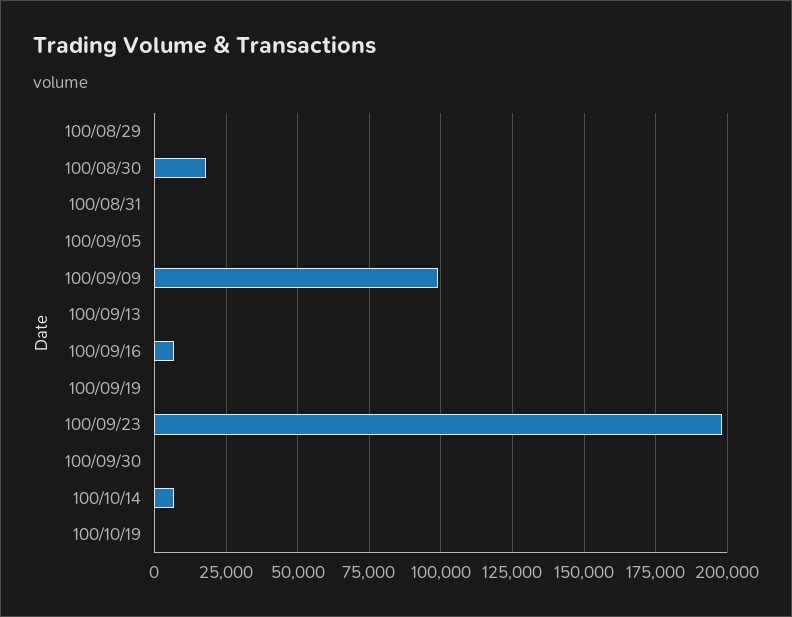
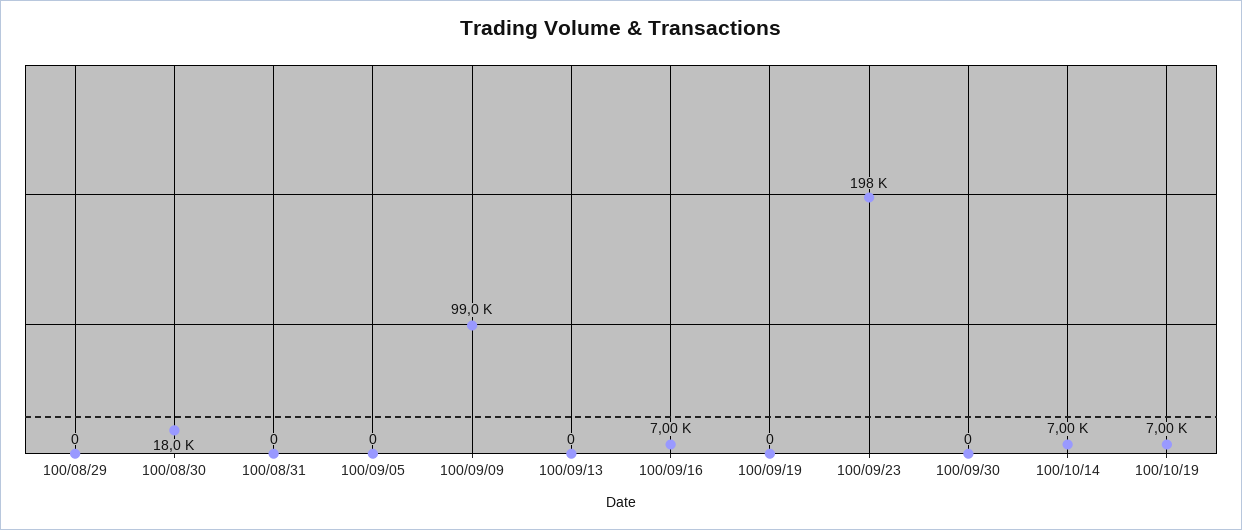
  {
    "100/08/29": 0,
    "100/08/30": 18000,
    "100/08/31": 0,
    "100/09/05": 0,
    "100/09/09": 99000,
    "100/09/13": 0,
    "100/09/16": 7000,
    "100/09/19": 0,
    "100/09/23": 198000,
    "100/09/30": 0,
    "100/10/14": 7000,
-   "100/10/19": 0
+   "100/10/19": 7000
  }

